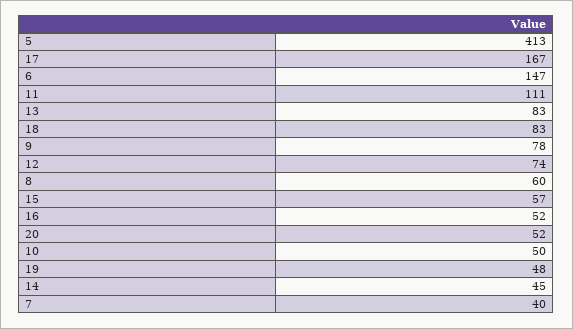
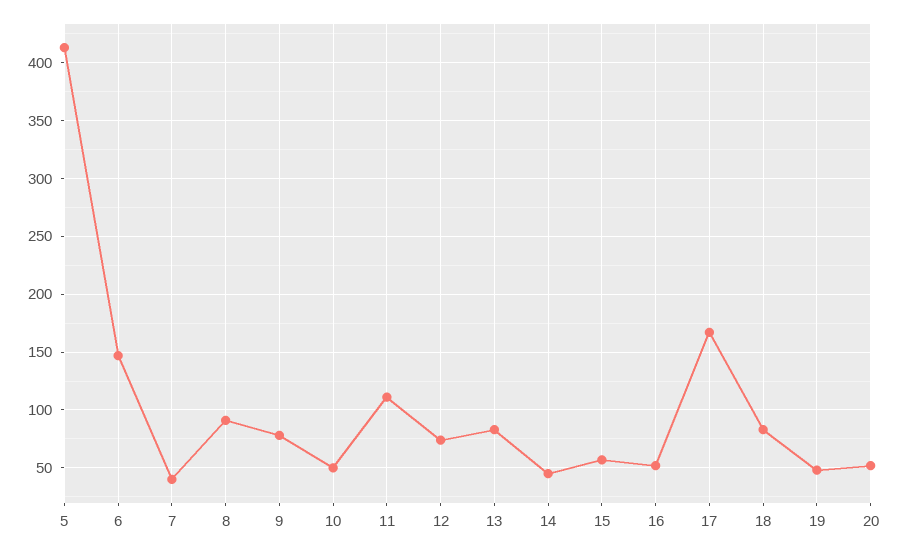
  {
    "5": 413,
    "17": 167,
    "6": 147,
    "11": 111,
    "13": 83,
    "18": 83,
    "9": 78,
    "12": 74,
-   "8": 60,
+   "8": 90,
    "15": 57,
    "16": 52,
    "20": 52,
    "10": 50,
    "19": 48,
    "14": 45,
    "7": 40
  }

